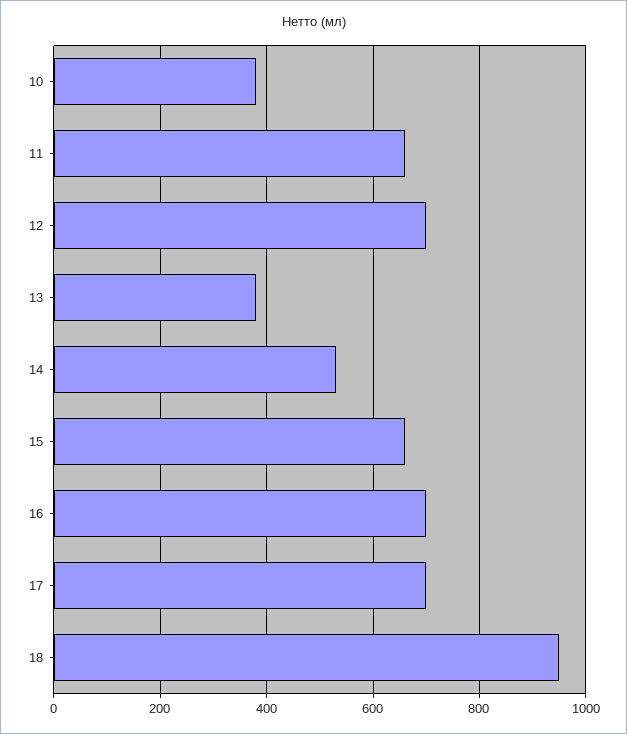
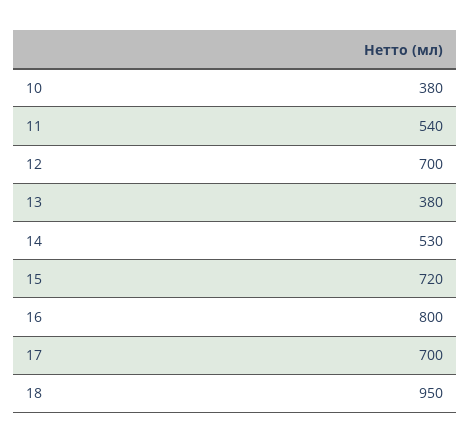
  {
    "10": 380,
-   "11": 660,
+   "11": 540,
    "12": 700,
    "13": 380,
    "14": 530,
-   "15": 660,
+   "15": 720,
-   "16": 700,
+   "16": 800,
    "17": 700,
    "18": 950
  }

